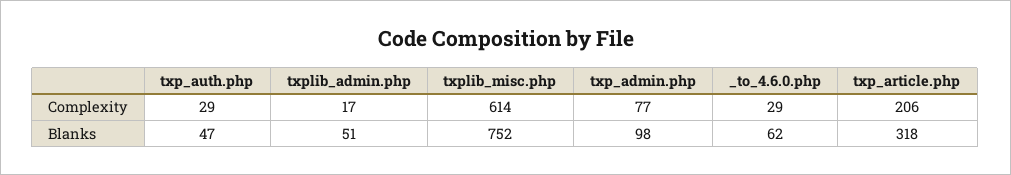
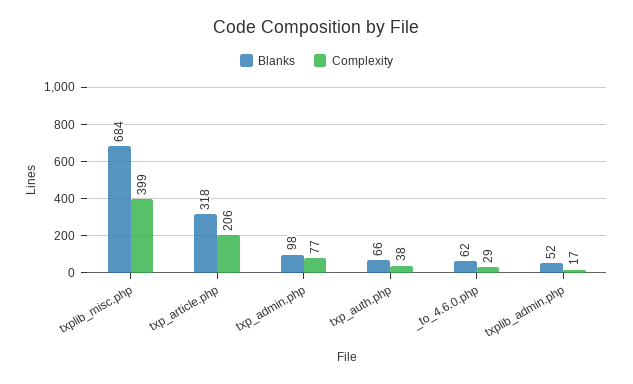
  {
    "Complexity": {
-     "txp_auth.php": 29,
+     "txp_auth.php": 38,
      "txplib_admin.php": 17,
-     "txplib_misc.php": 614,
+     "txplib_misc.php": 399,
      "txp_admin.php": 77,
      "_to_4.6.0.php": 29,
      "txp_article.php": 206
    },
    "Blanks": {
-     "txp_auth.php": 47,
+     "txp_auth.php": 66,
-     "txplib_admin.php": 51,
+     "txplib_admin.php": 52,
-     "txplib_misc.php": 752,
+     "txplib_misc.php": 684,
      "txp_admin.php": 98,
      "_to_4.6.0.php": 62,
      "txp_article.php": 318
    }
  }

